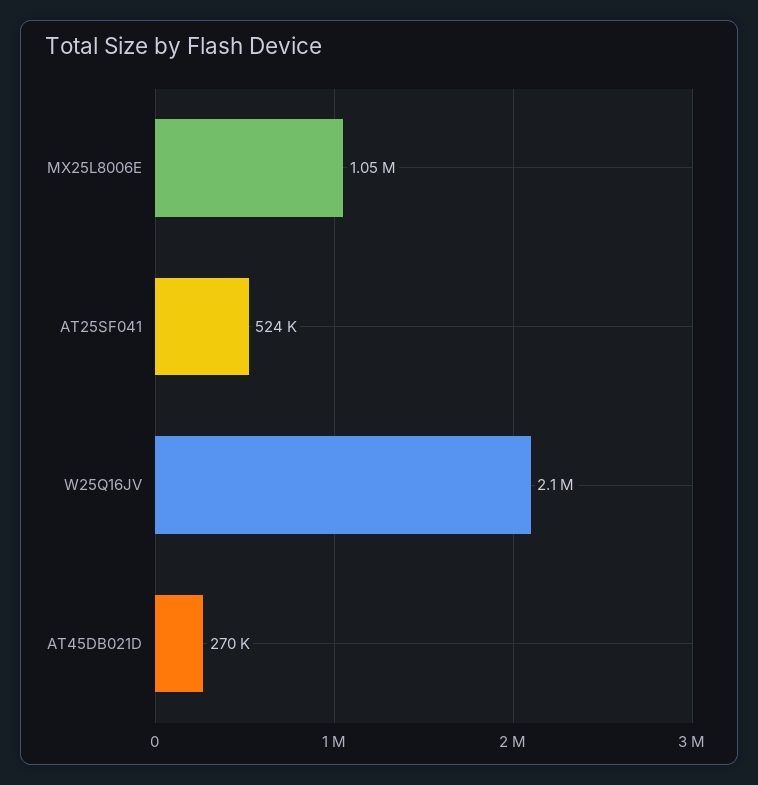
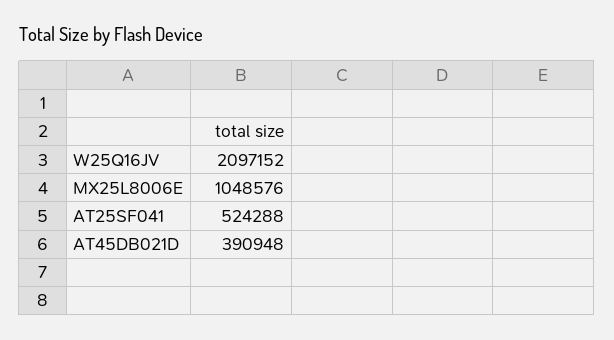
  {
    "MX25L8006E": 1048576,
    "AT25SF041": 524288,
    "W25Q16JV": 2097152,
-   "AT45DB021D": 270000
+   "AT45DB021D": 390948
  }

